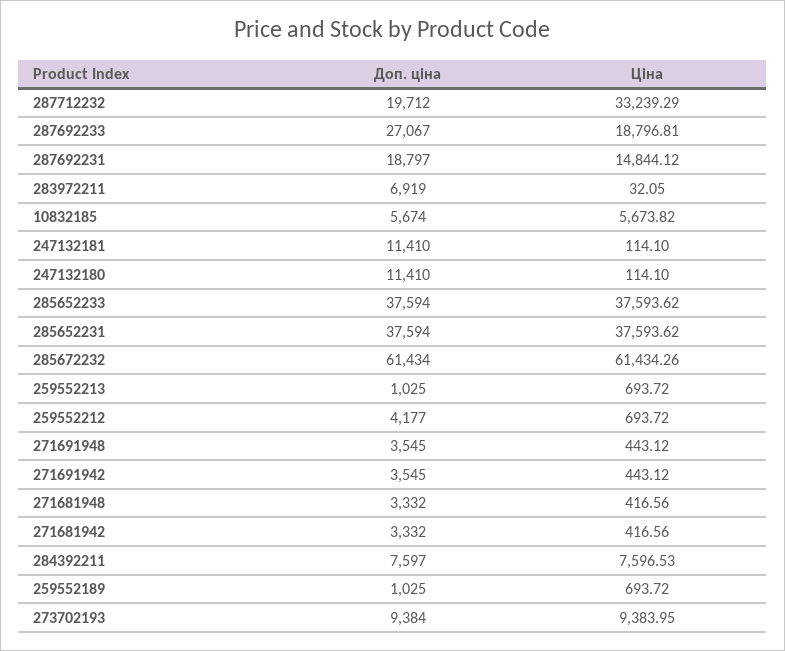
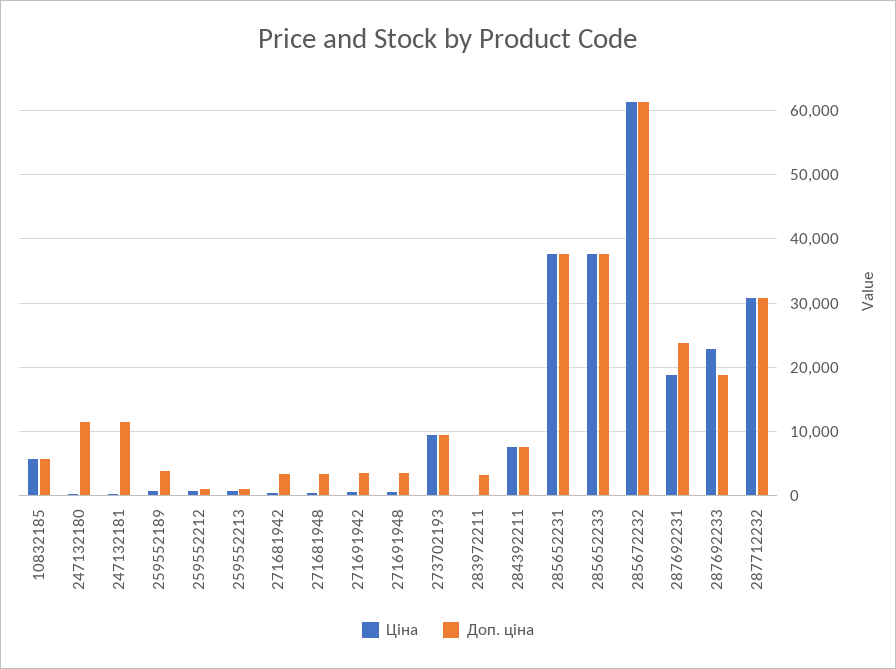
  {
    "Доп. ціна": {
-     "287712232": 19712,
+     "287712232": 31000,
-     "287692233": 27067,
+     "287692233": 19000,
-     "287692231": 18797,
+     "287692231": 24000,
-     "283972211": 6919,
+     "283972211": 3000,
      "10832185": 5674,
      "247132181": 11410,
      "247132180": 11410,
      "285652233": 37594,
      "285652231": 37594,
      "285672232": 61434,
      "259552213": 1025,
-     "259552212": 4177,
+     "259552212": 1000,
      "271691948": 3545,
      "271691942": 3545,
      "271681948": 3332,
      "271681942": 3332,
      "284392211": 7597,
-     "259552189": 1025,
+     "259552189": 4000,
      "273702193": 9384
    },
    "Ціна": {
-     "287712232": 33239.29,
+     "287712232": 31000,
-     "287692233": 18796.81,
+     "287692233": 23000,
-     "287692231": 14844.12,
+     "287692231": 19000,
      "283972211": 32.05,
      "10832185": 5673.82,
      "247132181": 114.1,
      "247132180": 114.1,
      "285652233": 37593.62,
      "285652231": 37593.62,
      "285672232": 61434.26,
      "259552213": 693.72,
      "259552212": 693.72,
      "271691948": 443.12,
      "271691942": 443.12,
      "271681948": 416.56,
      "271681942": 416.56,
      "284392211": 7596.53,
      "259552189": 693.72,
      "273702193": 9383.95
    }
  }

